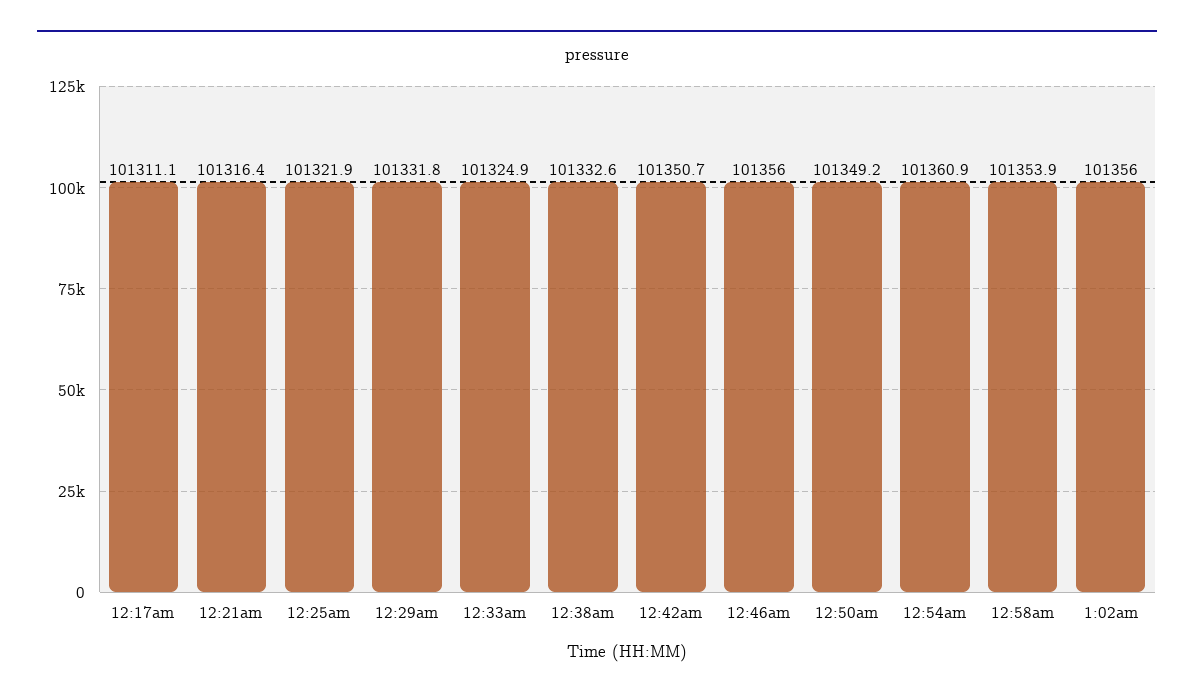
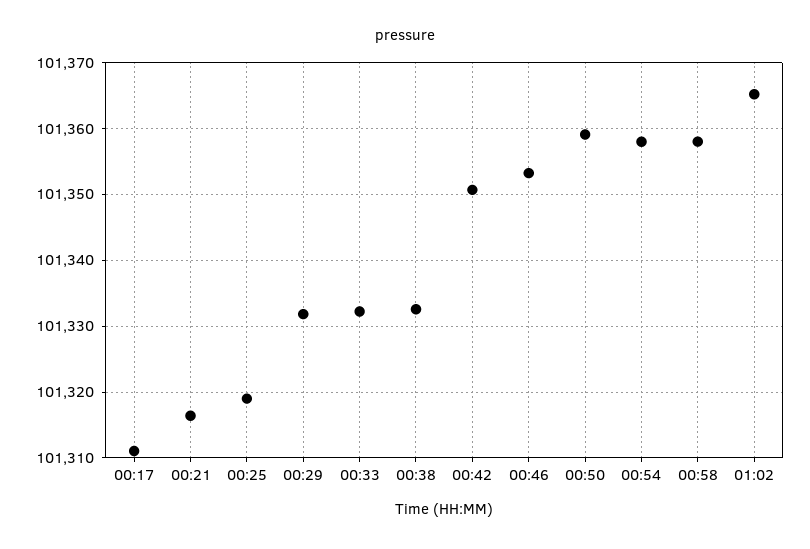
  {
    "12:17am": 101311.1,
    "12:21am": 101316.4,
-   "12:25am": 101321.9,
+   "12:25am": 101319,
    "12:29am": 101331.8,
-   "12:33am": 101324.9,
+   "12:33am": 101332,
    "12:38am": 101332.6,
    "12:42am": 101350.7,
-   "12:46am": 101356,
+   "12:46am": 101353,
-   "12:50am": 101349.2,
+   "12:50am": 101359,
-   "12:54am": 101360.9,
+   "12:54am": 101358,
-   "12:58am": 101353.9,
+   "12:58am": 101358,
-   "1:02am": 101356
+   "1:02am": 101365
  }

